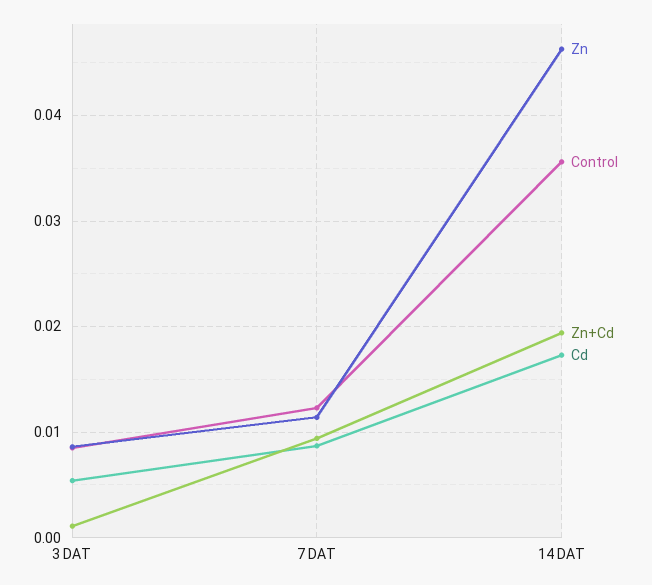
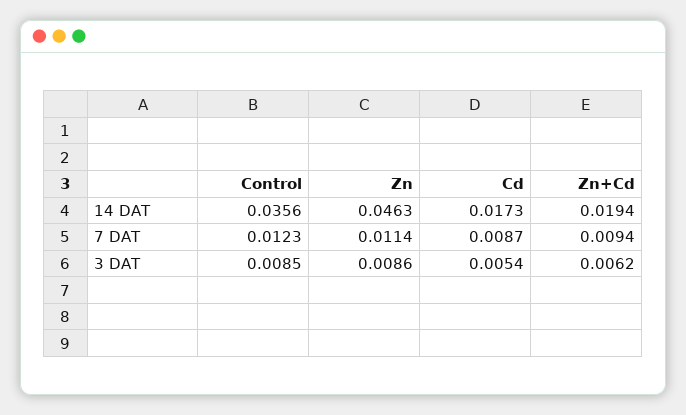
  {
    "Zn": {
      "3 DAT": 0.0086,
      "7 DAT": 0.0114,
      "14 DAT": 0.0463
    },
    "Control": {
      "3 DAT": 0.0085,
      "7 DAT": 0.0123,
      "14 DAT": 0.0356
    },
    "Zn+Cd": {
-     "3 DAT": 0.001,
+     "3 DAT": 0.0062,
      "7 DAT": 0.0094,
      "14 DAT": 0.0194
    },
    "Cd": {
      "3 DAT": 0.0054,
      "7 DAT": 0.0087,
      "14 DAT": 0.0173
    }
  }

